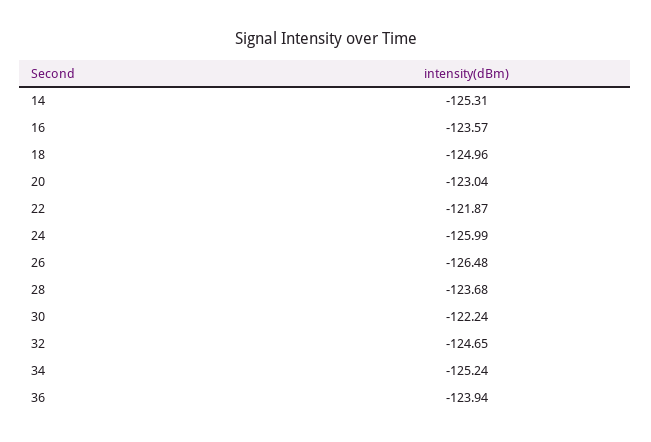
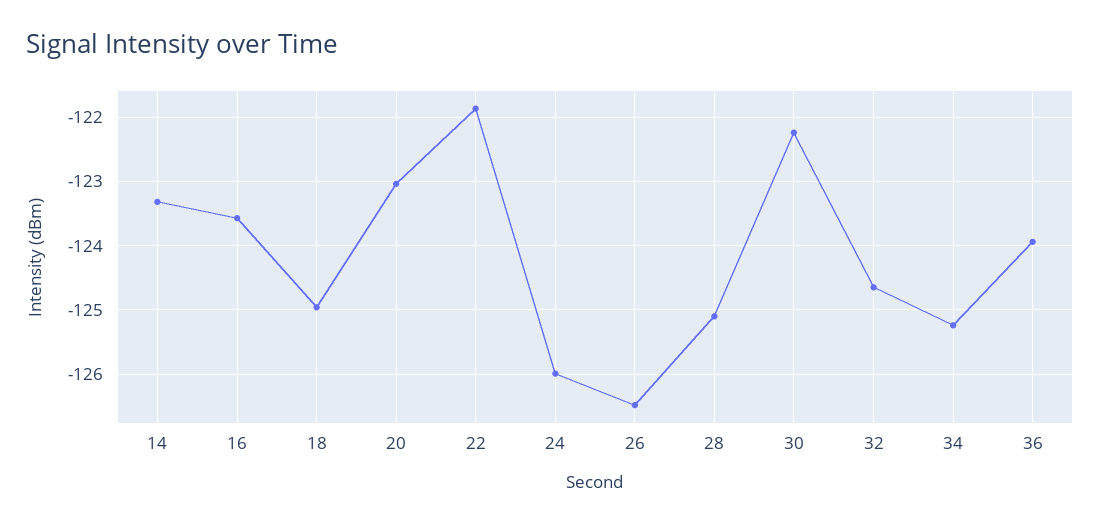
  {
-   "14": -125.31,
+   "14": -123.3,
    "16": -123.57,
    "18": -124.96,
    "20": -123.04,
    "22": -121.87,
    "24": -125.99,
    "26": -126.48,
-   "28": -123.68,
+   "28": -125.1,
    "30": -122.24,
    "32": -124.65,
    "34": -125.24,
    "36": -123.94
  }

